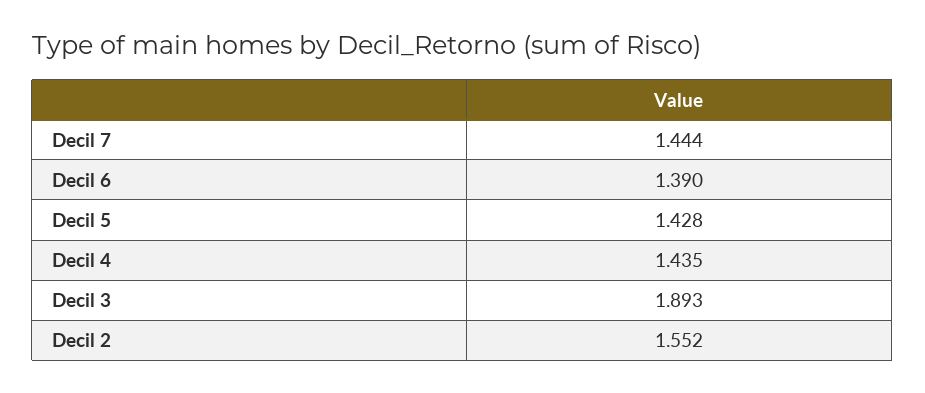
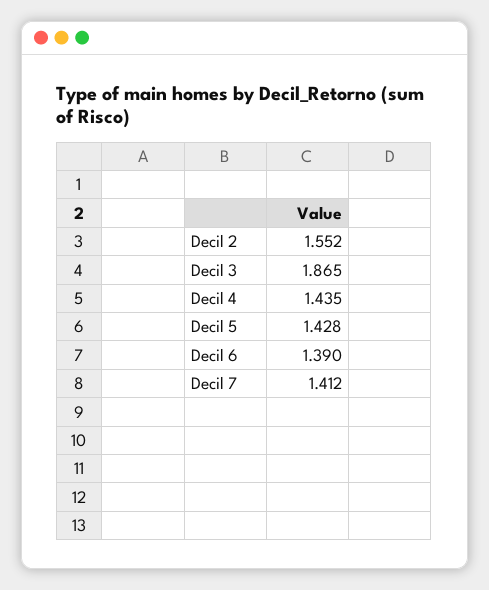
  {
-   "Decil 7": 1.444,
+   "Decil 7": 1.412,
    "Decil 6": 1.39,
    "Decil 5": 1.428,
    "Decil 4": 1.435,
-   "Decil 3": 1.893,
+   "Decil 3": 1.865,
    "Decil 2": 1.552
  }

